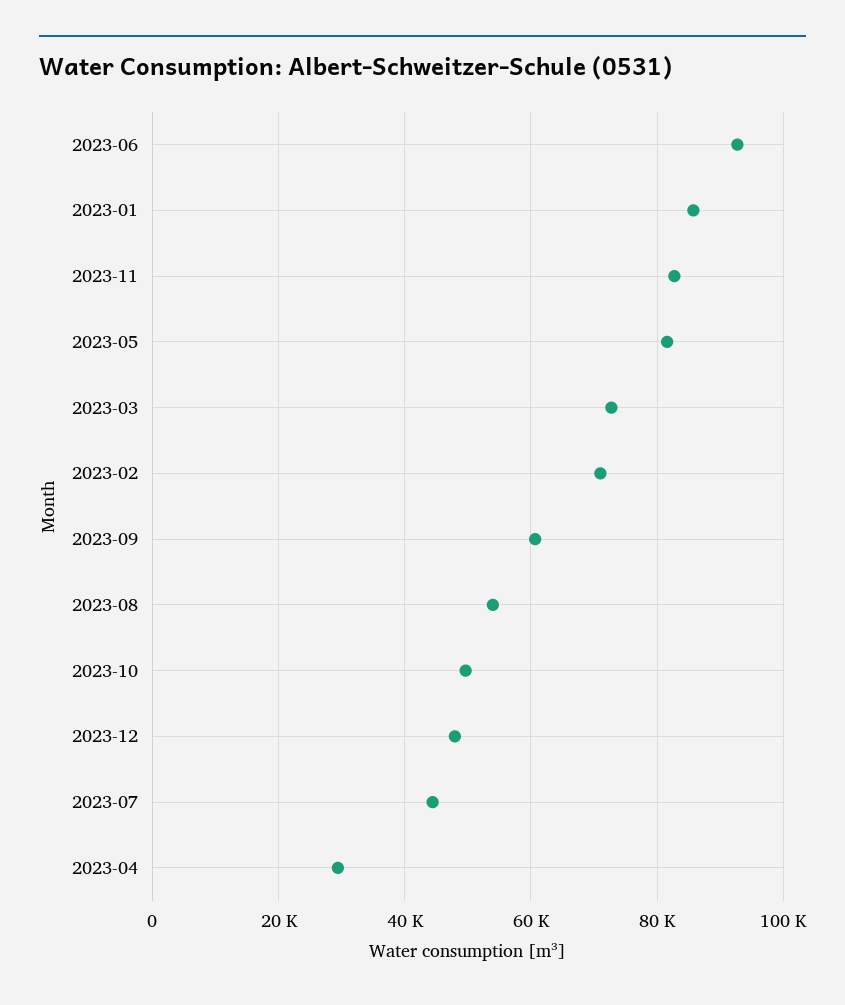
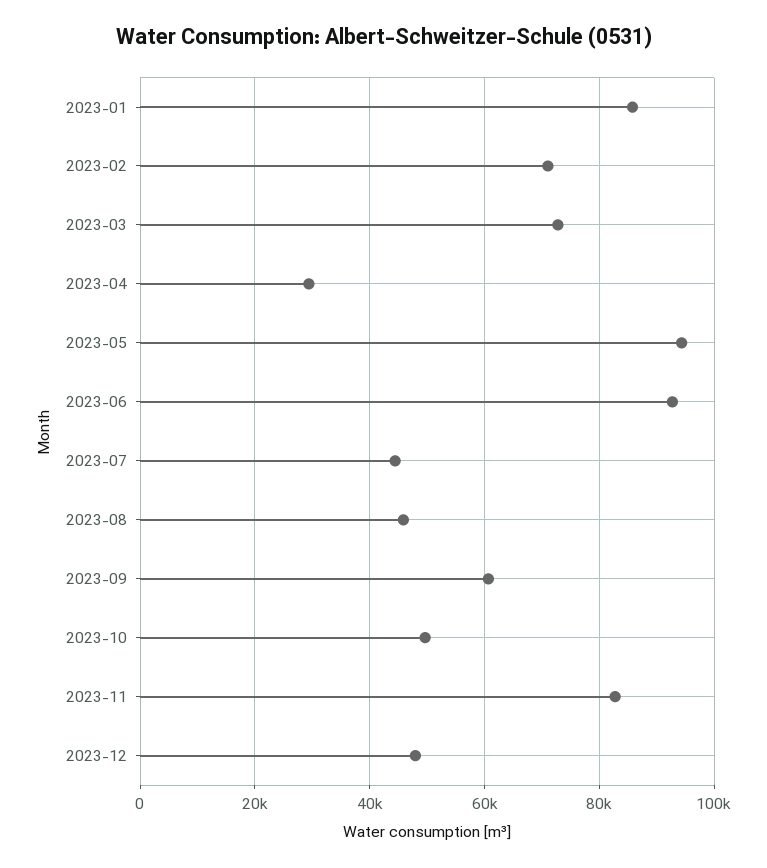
  {
    "2023-06": 92000,
    "2023-01": 86000,
    "2023-11": 82000,
-   "2023-05": 82000,
+   "2023-05": 94000,
    "2023-03": 72000,
    "2023-02": 72000,
    "2023-09": 60000,
-   "2023-08": 54000,
+   "2023-08": 46000,
    "2023-10": 50000,
    "2023-12": 48000,
    "2023-07": 44000,
    "2023-04": 30000
  }

